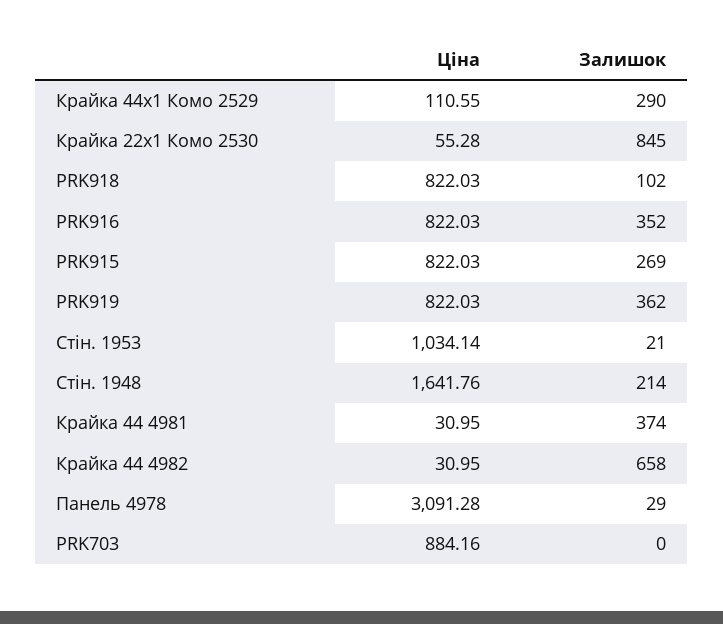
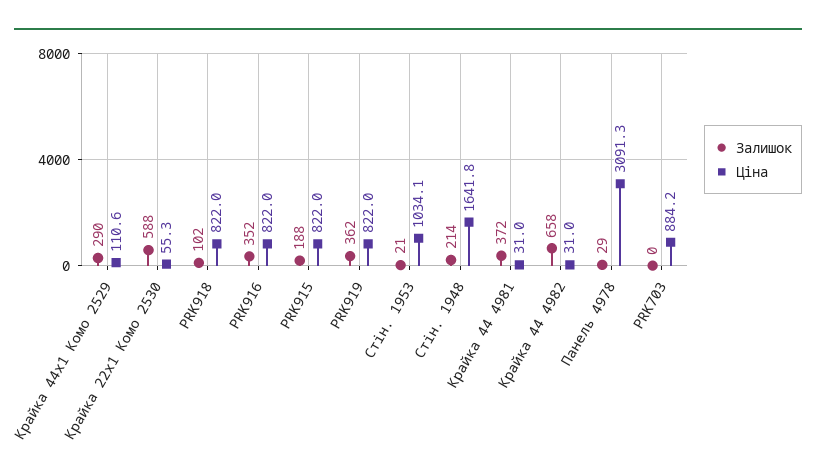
  {
    "Ціна": {
      "Крайка 44x1 Комо 2529": 110.55,
      "Крайка 22x1 Комо 2530": 55.28,
      "PRK918": 822.03,
      "PRK916": 822.03,
      "PRK915": 822.03,
      "PRK919": 822.03,
      "Стін. 1953": 1034.14,
      "Стін. 1948": 1641.76,
      "Крайка 44 4981": 30.95,
      "Крайка 44 4982": 30.95,
      "Панель 4978": 3091.28,
      "PRK703": 884.16
    },
    "Залишок": {
      "Крайка 44x1 Комо 2529": 290,
-     "Крайка 22x1 Комо 2530": 845,
+     "Крайка 22x1 Комо 2530": 588,
      "PRK918": 102,
      "PRK916": 352,
-     "PRK915": 269,
+     "PRK915": 188,
      "PRK919": 362,
      "Стін. 1953": 21,
      "Стін. 1948": 214,
-     "Крайка 44 4981": 374,
+     "Крайка 44 4981": 372,
      "Крайка 44 4982": 658,
      "Панель 4978": 29,
      "PRK703": 0
    }
  }

